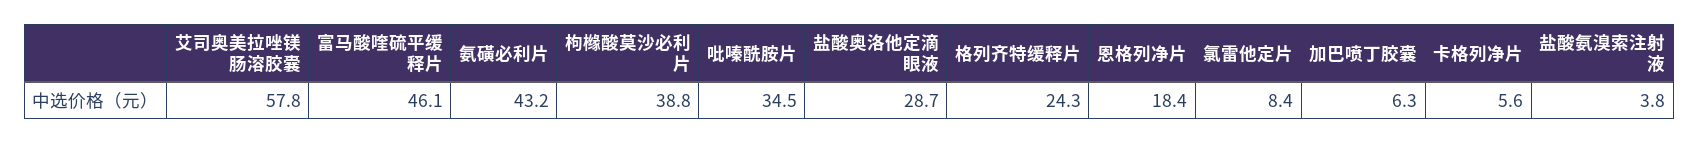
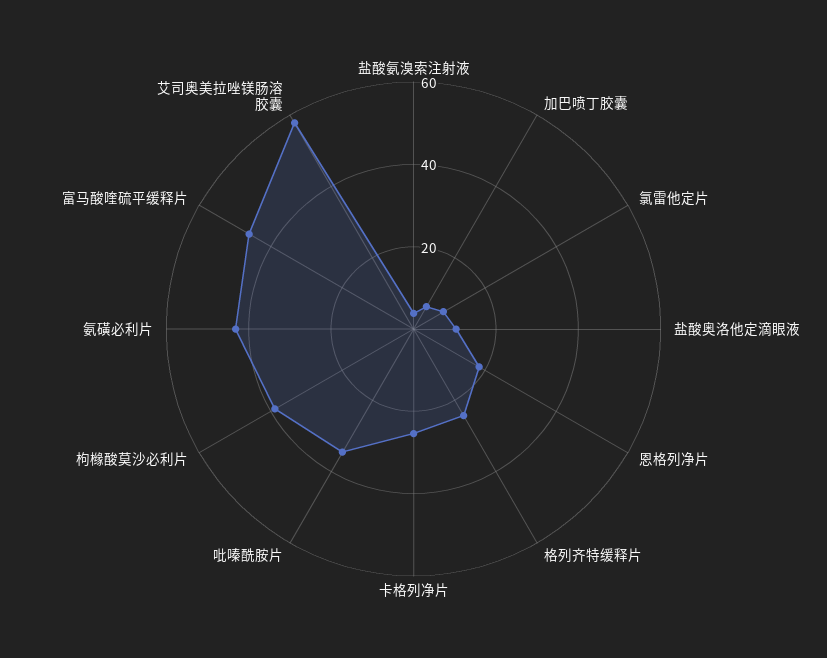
  {
    "艾司奥美拉唑镁肠溶胶囊": 57.8,
    "富马酸喹硫平缓释片": 46.1,
    "氨磺必利片": 43.2,
    "枸橼酸莫沙必利片": 38.8,
    "吡嗪酰胺片": 34.5,
-   "盐酸奥洛他定滴眼液": 28.7,
+   "盐酸奥洛他定滴眼液": 10,
    "格列齐特缓释片": 24.3,
    "恩格列净片": 18.4,
    "氯雷他定片": 8.4,
    "加巴喷丁胶囊": 6.3,
-   "卡格列净片": 5.6,
+   "卡格列净片": 25,
    "盐酸氨溴索注射液": 3.8
  }

